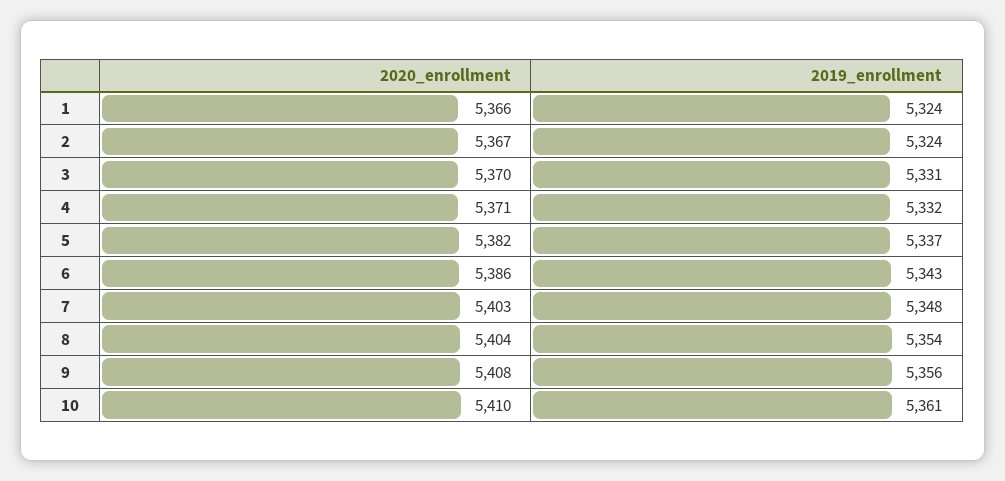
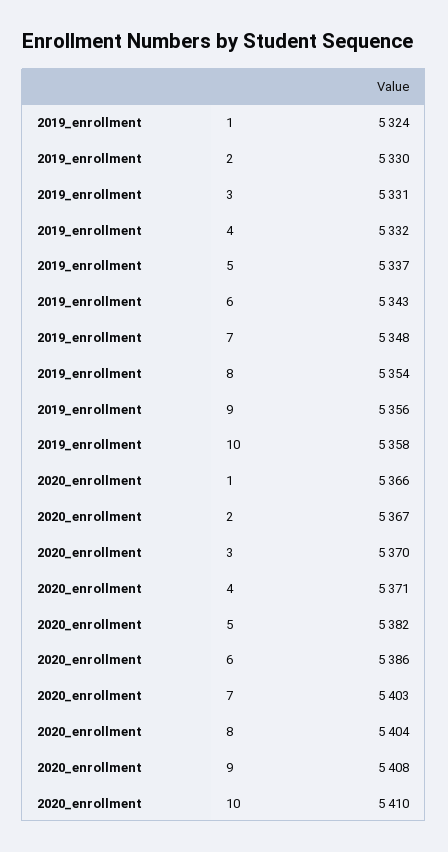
  {
    "2020_enrollment": {
      "1": 5366,
      "2": 5367,
      "3": 5370,
      "4": 5371,
      "5": 5382,
      "6": 5386,
      "7": 5403,
      "8": 5404,
      "9": 5408,
      "10": 5410
    },
    "2019_enrollment": {
      "1": 5324,
-     "2": 5324,
+     "2": 5330,
      "3": 5331,
      "4": 5332,
      "5": 5337,
      "6": 5343,
      "7": 5348,
      "8": 5354,
      "9": 5356,
-     "10": 5361
+     "10": 5358
    }
  }

